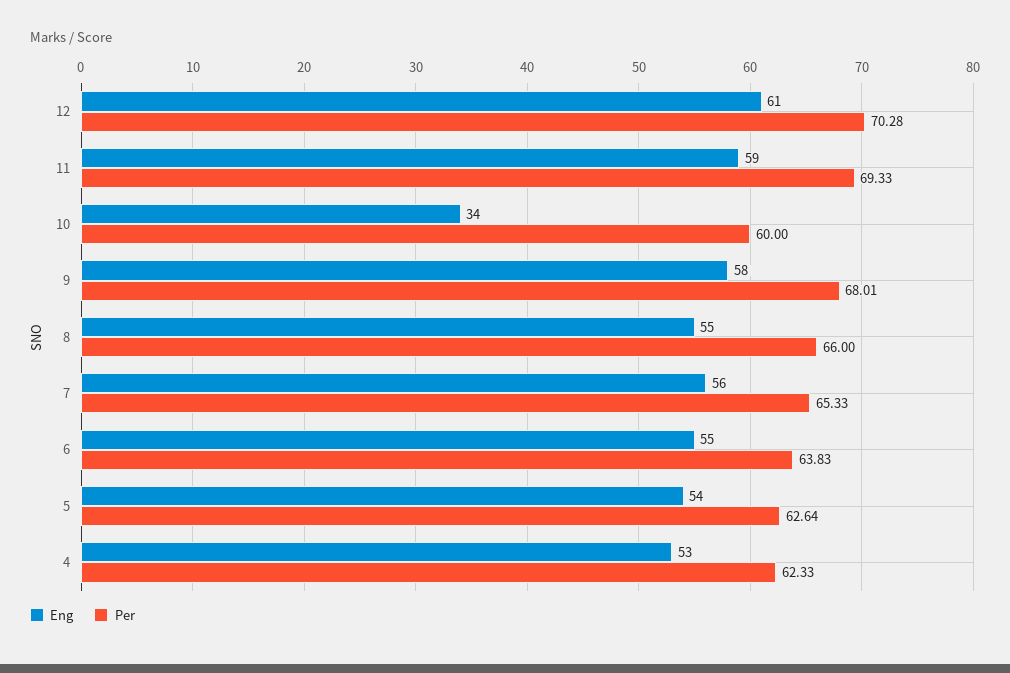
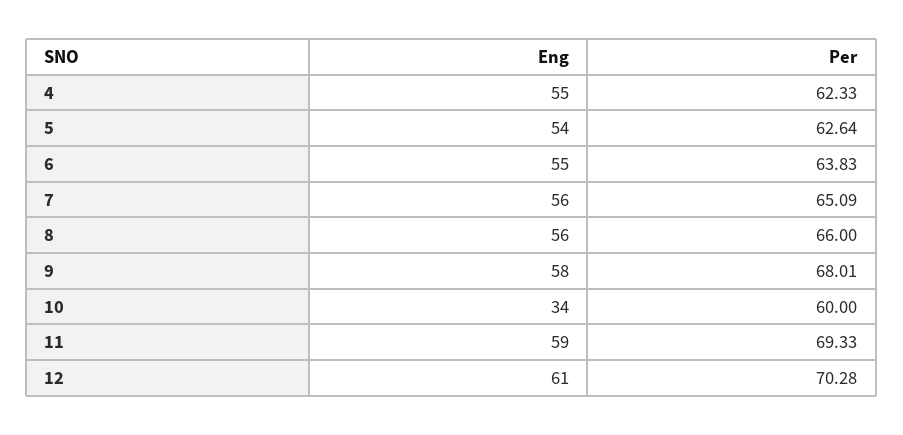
  {
    "Eng": {
      "12": 61,
      "11": 59,
      "10": 34,
      "9": 58,
-     "8": 55,
+     "8": 56,
      "7": 56,
      "6": 55,
      "5": 54,
-     "4": 53
+     "4": 55
    },
    "Per": {
      "12": 70.28,
      "11": 69.33,
      "10": 60,
      "9": 68.01,
      "8": 66,
-     "7": 65.33,
+     "7": 65.09,
      "6": 63.83,
      "5": 62.64,
      "4": 62.33
    }
  }

